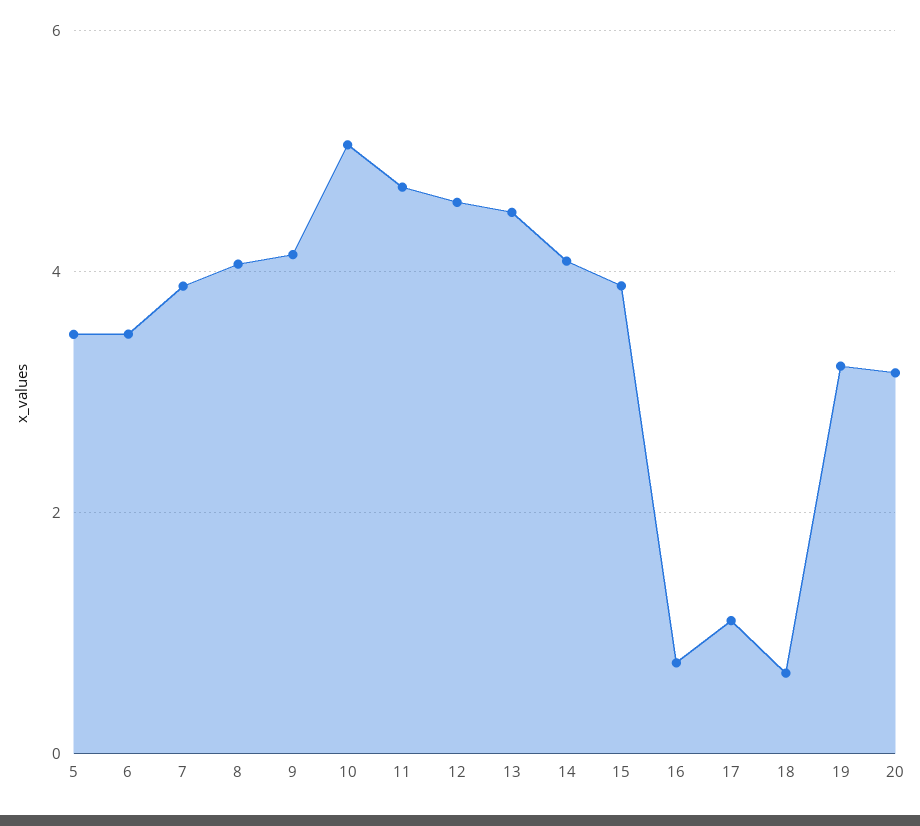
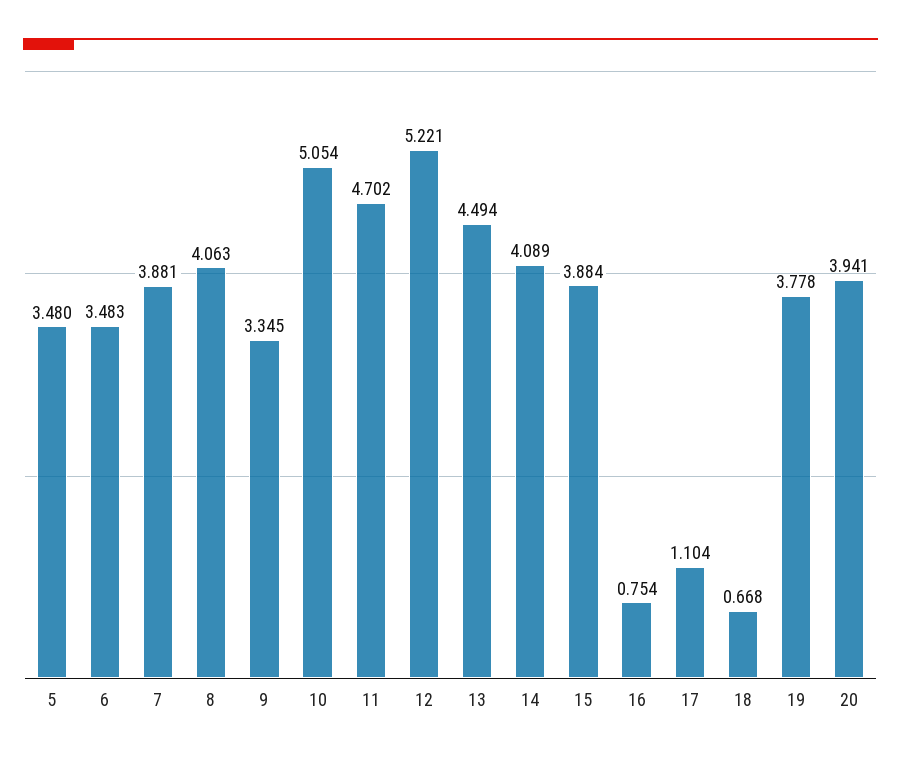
  {
    "5": 3.48,
    "6": 3.483,
    "7": 3.881,
    "8": 4.063,
-   "9": 4.2,
+   "9": 3.345,
    "10": 5.054,
    "11": 4.702,
-   "12": 4.6,
+   "12": 5.221,
    "13": 4.494,
    "14": 4.089,
    "15": 3.884,
    "16": 0.754,
    "17": 1.104,
    "18": 0.668,
-   "19": 3.2,
+   "19": 3.778,
-   "20": 3.2
+   "20": 3.941
  }

